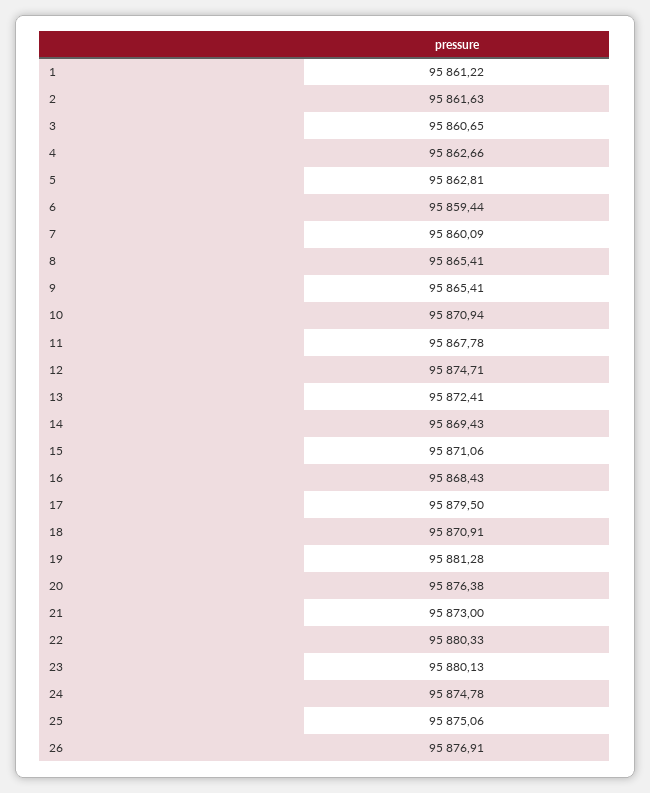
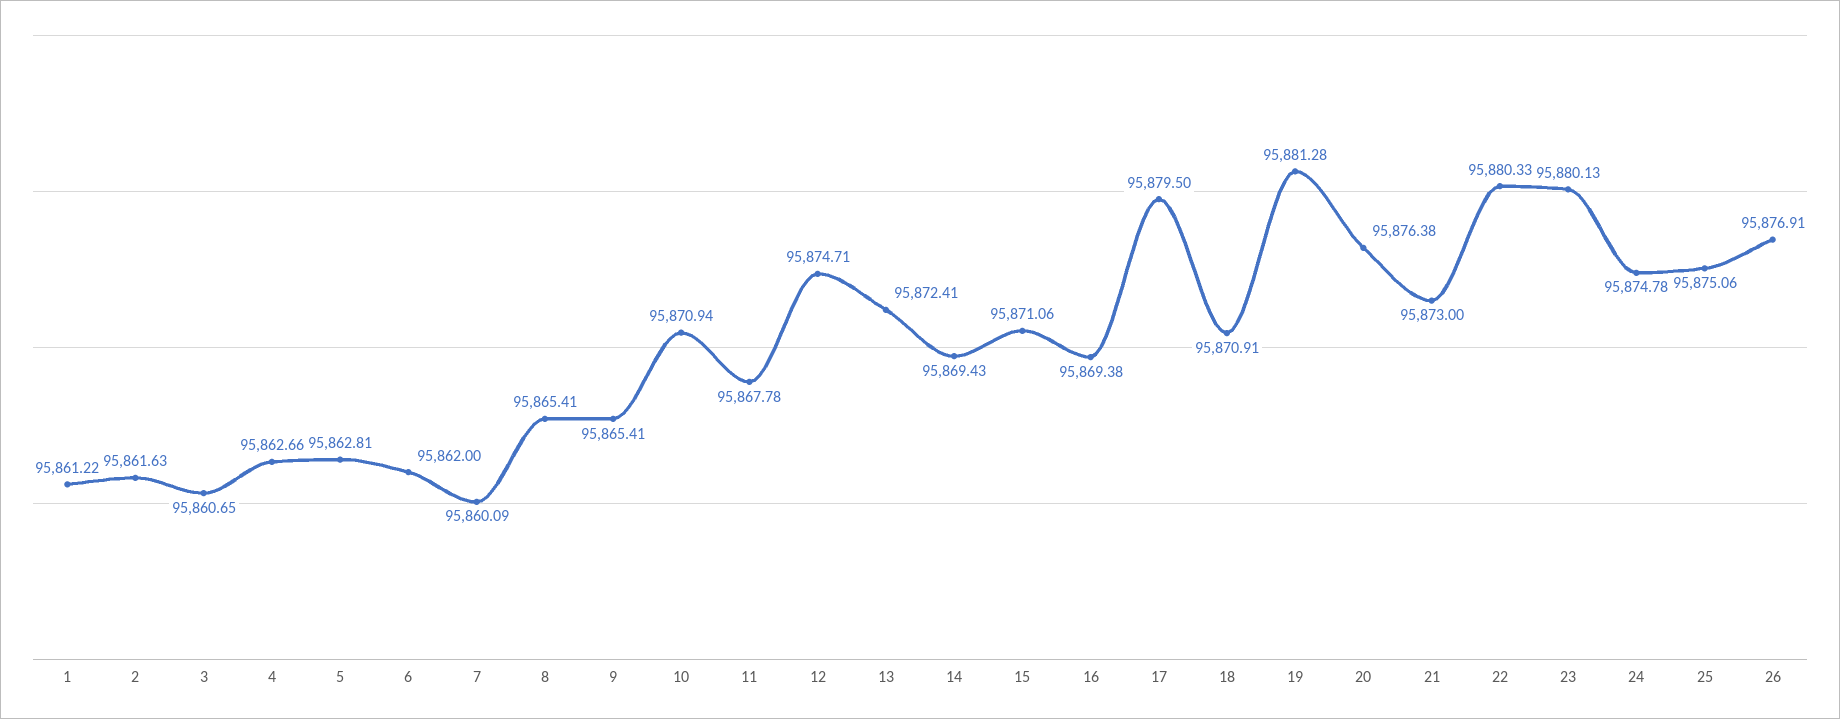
  {
    "1": 95861.22,
    "2": 95861.63,
    "3": 95860.65,
    "4": 95862.66,
    "5": 95862.81,
-   "6": 95859.44,
+   "6": 95862,
    "7": 95860.09,
    "8": 95865.41,
    "9": 95865.41,
    "10": 95870.94,
    "11": 95867.78,
    "12": 95874.71,
    "13": 95872.41,
    "14": 95869.43,
    "15": 95871.06,
-   "16": 95868.43,
+   "16": 95869.38,
    "17": 95879.5,
    "18": 95870.91,
    "19": 95881.28,
    "20": 95876.38,
    "21": 95873,
    "22": 95880.33,
    "23": 95880.13,
    "24": 95874.78,
    "25": 95875.06,
    "26": 95876.91
  }

